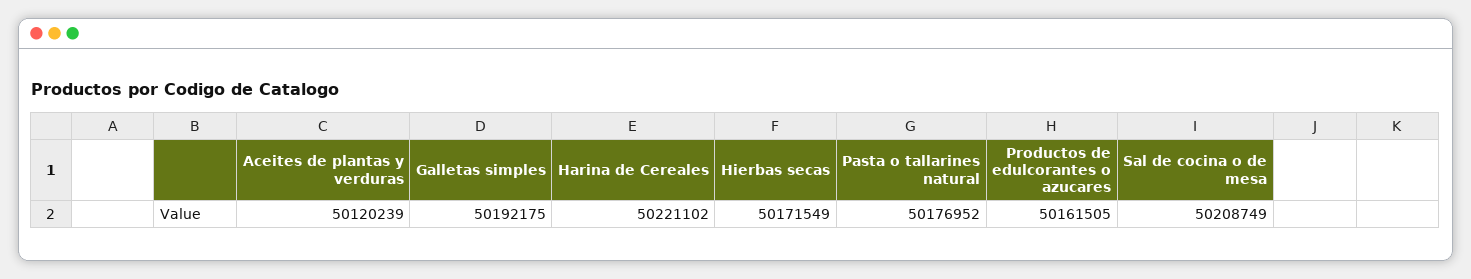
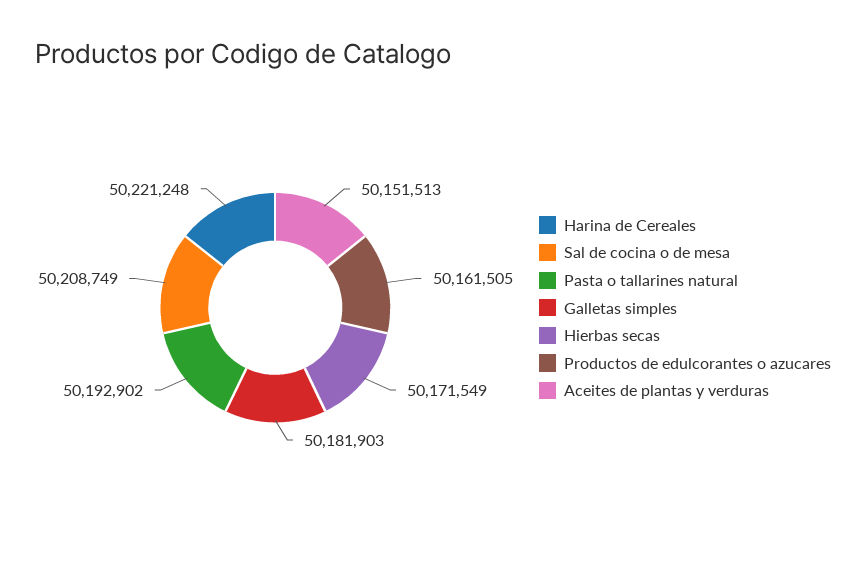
  {
-   "Aceites de plantas y verduras": 50120239,
+   "Aceites de plantas y verduras": 50151513,
-   "Galletas simples": 50192175,
+   "Galletas simples": 50181903,
-   "Harina de Cereales": 50221102,
+   "Harina de Cereales": 50221248,
    "Hierbas secas": 50171549,
-   "Pasta o tallarines natural": 50176952,
+   "Pasta o tallarines natural": 50192902,
    "Productos de edulcorantes o azucares": 50161505,
    "Sal de cocina o de mesa": 50208749
  }

